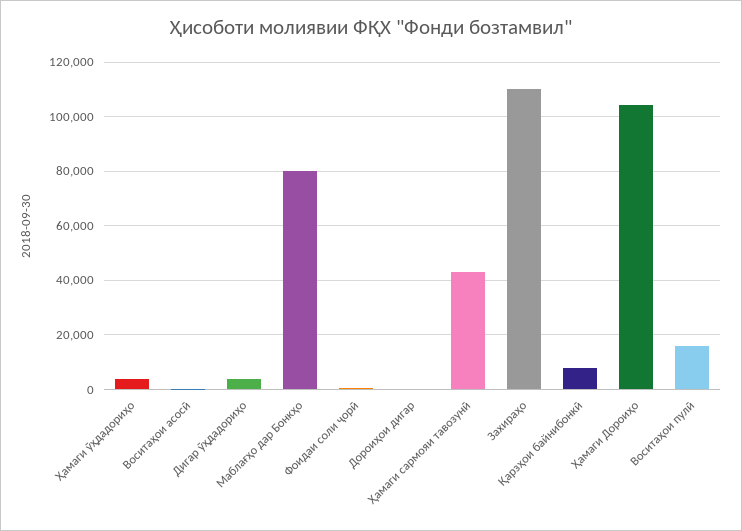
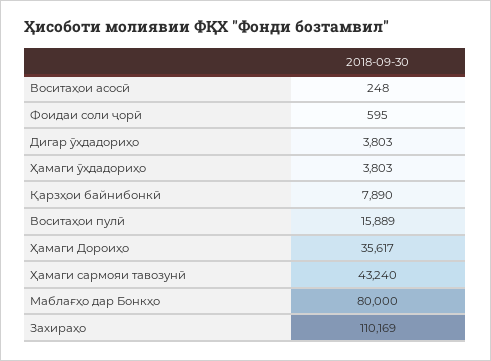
  {
    "Ҳамаги ӯҳдадориҳо": 3803,
    "Воситаҳои асосӣ": 248,
    "Дигар ӯҳдадориҳо": 3803,
    "Маблағҳо дар Бонкҳо": 80000,
    "Фоидаи соли ҷорӣ": 595,
-   "Дороиҳои дигар": 0,
    "Ҳамаги сармояи тавозунӣ": 43240,
    "Захираҳо": 110169,
    "Қарзҳои байнибонкӣ": 7890,
-   "Ҳамаги Дороиҳо": 105000,
+   "Ҳамаги Дороиҳо": 35617,
    "Воситаҳои пулӣ": 15889
  }

